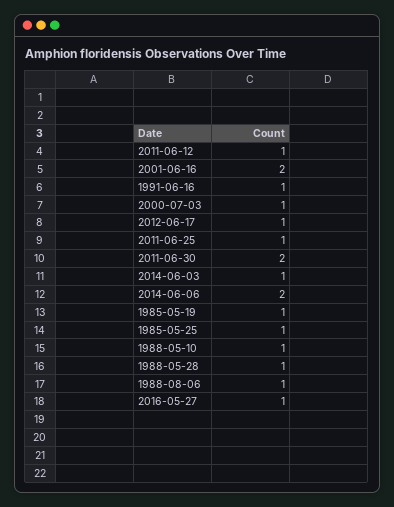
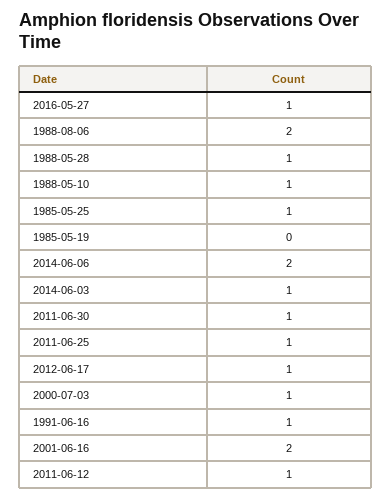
  {
    "2011-06-12": 1,
    "2001-06-16": 2,
    "1991-06-16": 1,
    "2000-07-03": 1,
    "2012-06-17": 1,
    "2011-06-25": 1,
-   "2011-06-30": 2,
+   "2011-06-30": 1,
    "2014-06-03": 1,
    "2014-06-06": 2,
-   "1985-05-19": 1,
+   "1985-05-19": 0,
    "1985-05-25": 1,
    "1988-05-10": 1,
    "1988-05-28": 1,
-   "1988-08-06": 1,
+   "1988-08-06": 2,
    "2016-05-27": 1
  }

